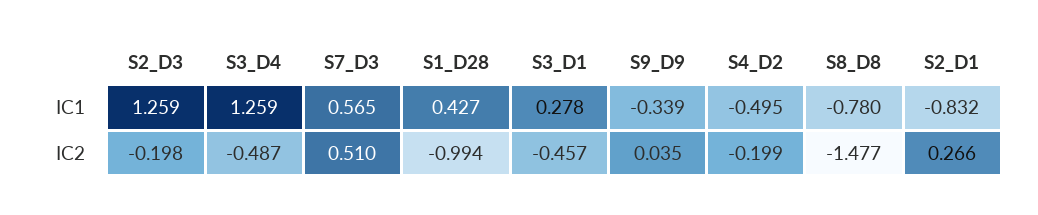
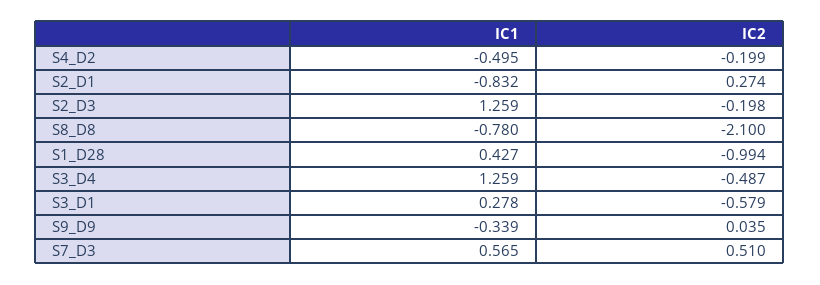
  {
    "S2_D3": {
      "IC1": 1.259,
      "IC2": -0.198
    },
    "S3_D4": {
      "IC1": 1.259,
      "IC2": -0.487
    },
    "S7_D3": {
      "IC1": 0.565,
      "IC2": 0.51
    },
    "S1_D28": {
      "IC1": 0.427,
      "IC2": -0.994
    },
    "S3_D1": {
      "IC1": 0.278,
-     "IC2": -0.457
+     "IC2": -0.579
    },
    "S9_D9": {
      "IC1": -0.339,
      "IC2": 0.035
    },
    "S4_D2": {
      "IC1": -0.495,
      "IC2": -0.199
    },
    "S8_D8": {
      "IC1": -0.78,
-     "IC2": -1.477
+     "IC2": -2.1
    },
    "S2_D1": {
      "IC1": -0.832,
-     "IC2": 0.266
+     "IC2": 0.274
    }
  }

